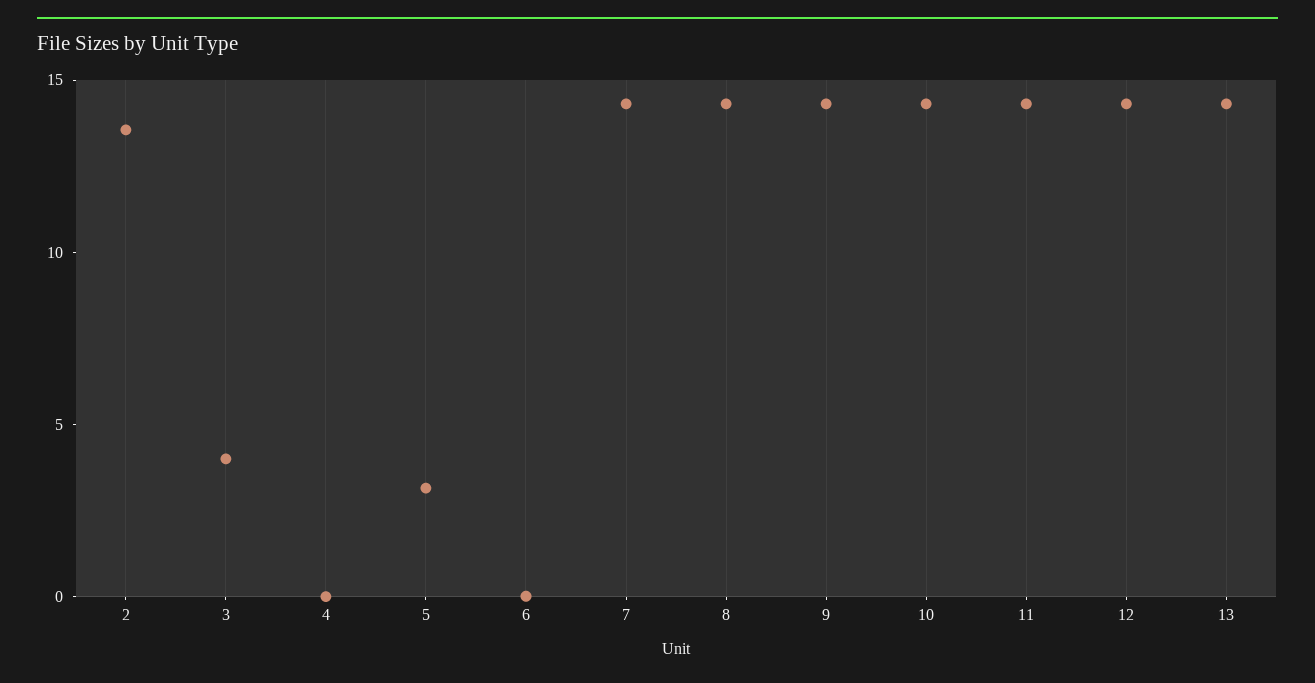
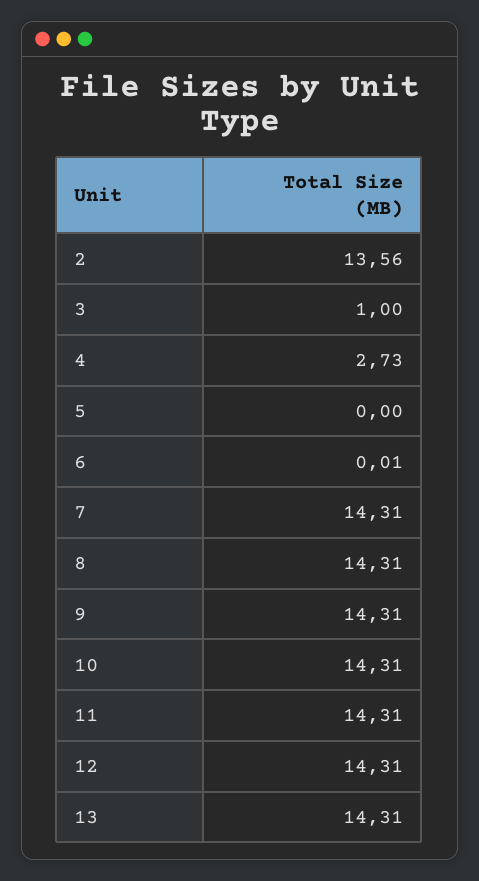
  {
    "2": 13.56,
-   "3": 4,
+   "3": 1,
-   "4": 0,
+   "4": 2.73,
-   "5": 3,
+   "5": 0,
    "6": 0.01,
    "7": 14.31,
    "8": 14.31,
    "9": 14.31,
    "10": 14.31,
    "11": 14.31,
    "12": 14.31,
    "13": 14.31
  }

